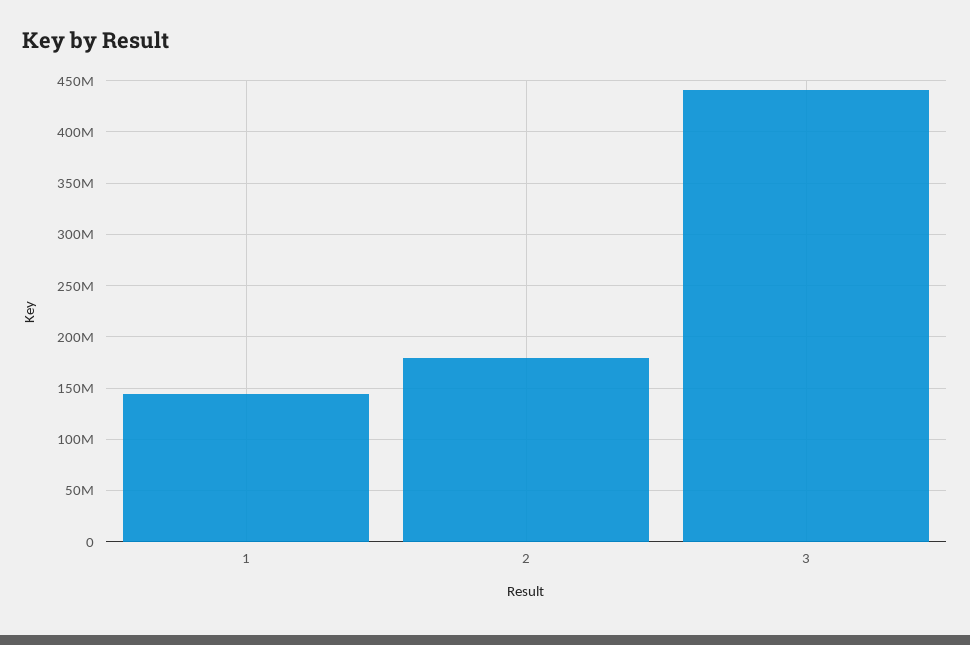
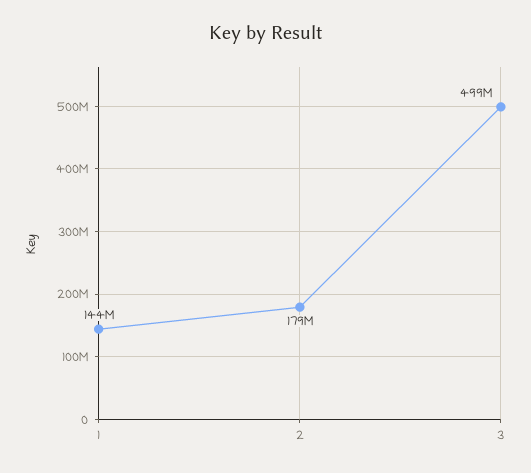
  {
    "1": 144000000,
    "2": 179000000,
-   "3": 440000000
+   "3": 499000000
  }

